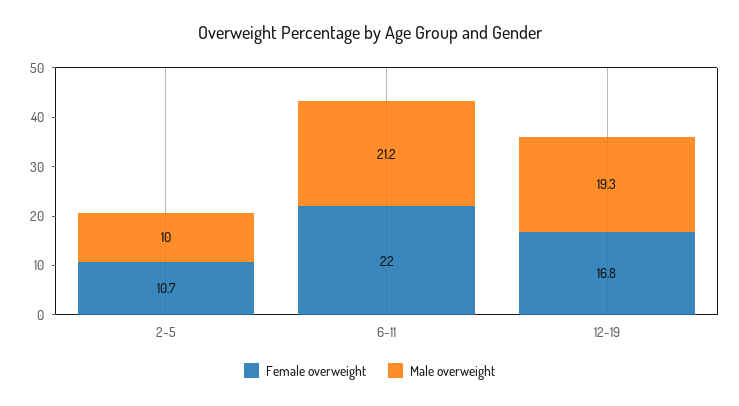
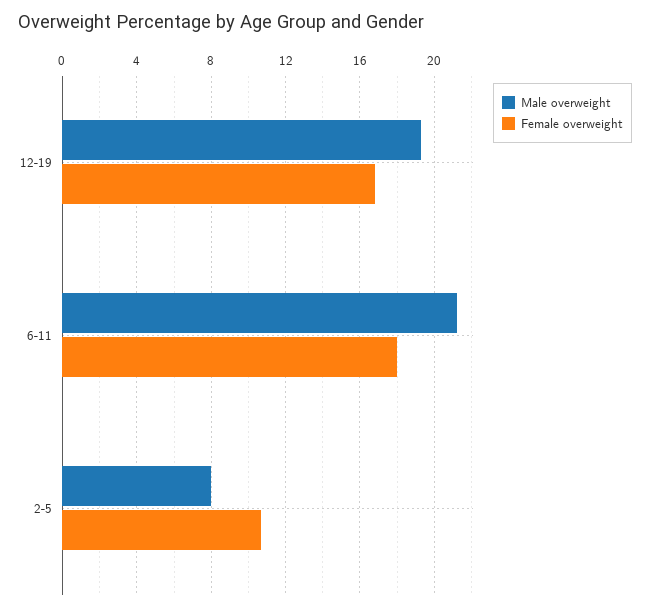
  {
    "Female overweight": {
      "2-5": 10.7,
-     "6-11": 22,
+     "6-11": 18,
      "12-19": 16.8
    },
    "Male overweight": {
-     "2-5": 10,
+     "2-5": 8,
      "6-11": 21.2,
      "12-19": 19.3
    }
  }

